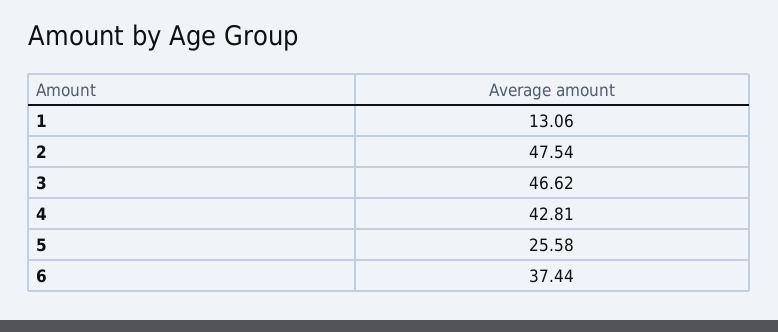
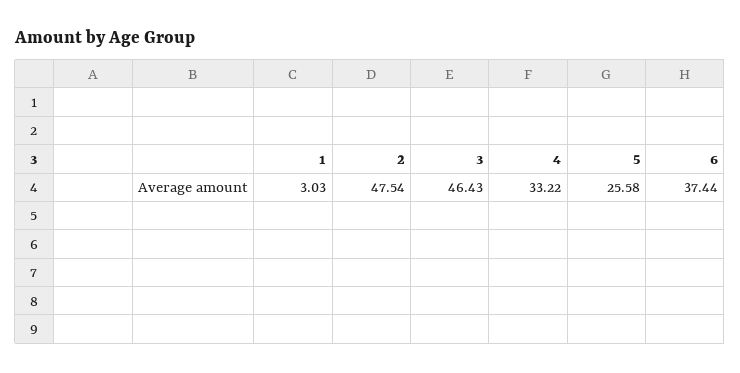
  {
-   "1": 13.06,
+   "1": 3.03,
    "2": 47.54,
-   "3": 46.62,
+   "3": 46.43,
-   "4": 42.81,
+   "4": 33.22,
    "5": 25.58,
    "6": 37.44
  }

